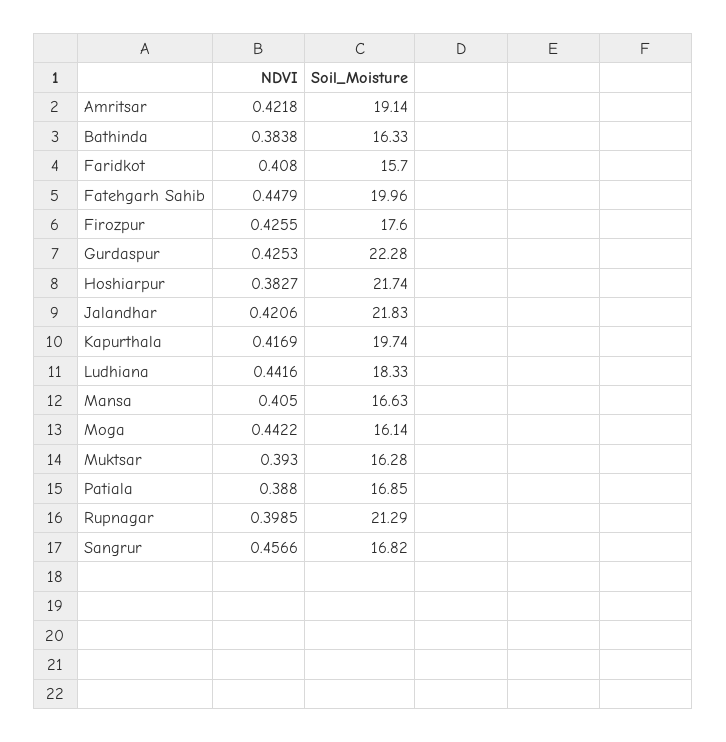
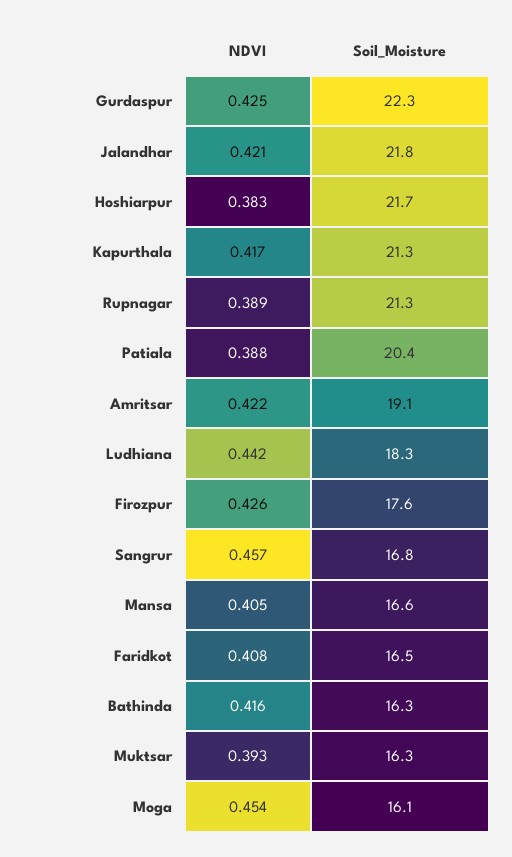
  {
    "NDVI": {
      "Amritsar": 0.4218,
-     "Bathinda": 0.3838,
+     "Bathinda": 0.416,
      "Faridkot": 0.408,
-     "Fatehgarh Sahib": 0.4479,
      "Firozpur": 0.4255,
      "Gurdaspur": 0.4253,
      "Hoshiarpur": 0.3827,
      "Jalandhar": 0.4206,
      "Kapurthala": 0.4169,
      "Ludhiana": 0.4416,
      "Mansa": 0.405,
-     "Moga": 0.4422,
+     "Moga": 0.454,
      "Muktsar": 0.393,
      "Patiala": 0.388,
-     "Rupnagar": 0.3985,
+     "Rupnagar": 0.389,
      "Sangrur": 0.4566
    },
    "Soil_Moisture": {
      "Amritsar": 19.14,
      "Bathinda": 16.33,
-     "Faridkot": 15.7,
+     "Faridkot": 16.5,
-     "Fatehgarh Sahib": 19.96,
      "Firozpur": 17.6,
      "Gurdaspur": 22.28,
      "Hoshiarpur": 21.74,
      "Jalandhar": 21.83,
-     "Kapurthala": 19.74,
+     "Kapurthala": 21.3,
      "Ludhiana": 18.33,
      "Mansa": 16.63,
      "Moga": 16.14,
      "Muktsar": 16.28,
-     "Patiala": 16.85,
+     "Patiala": 20.4,
      "Rupnagar": 21.29,
      "Sangrur": 16.82
    }
  }

